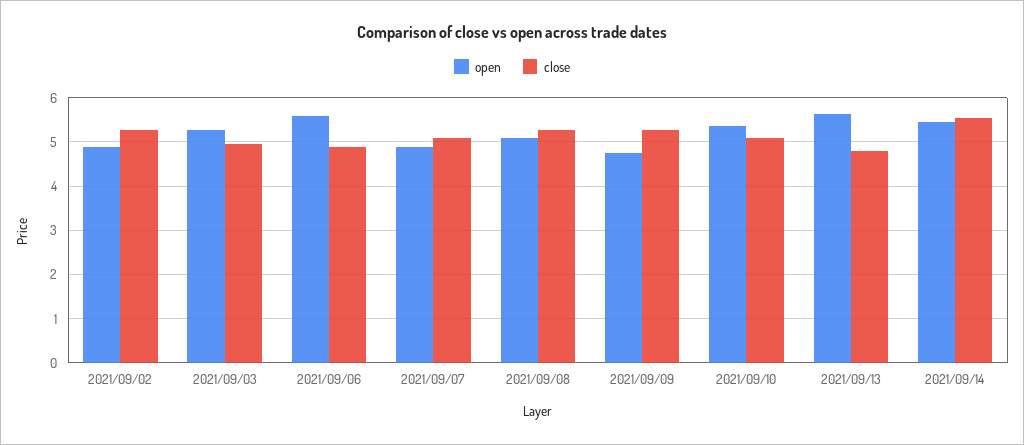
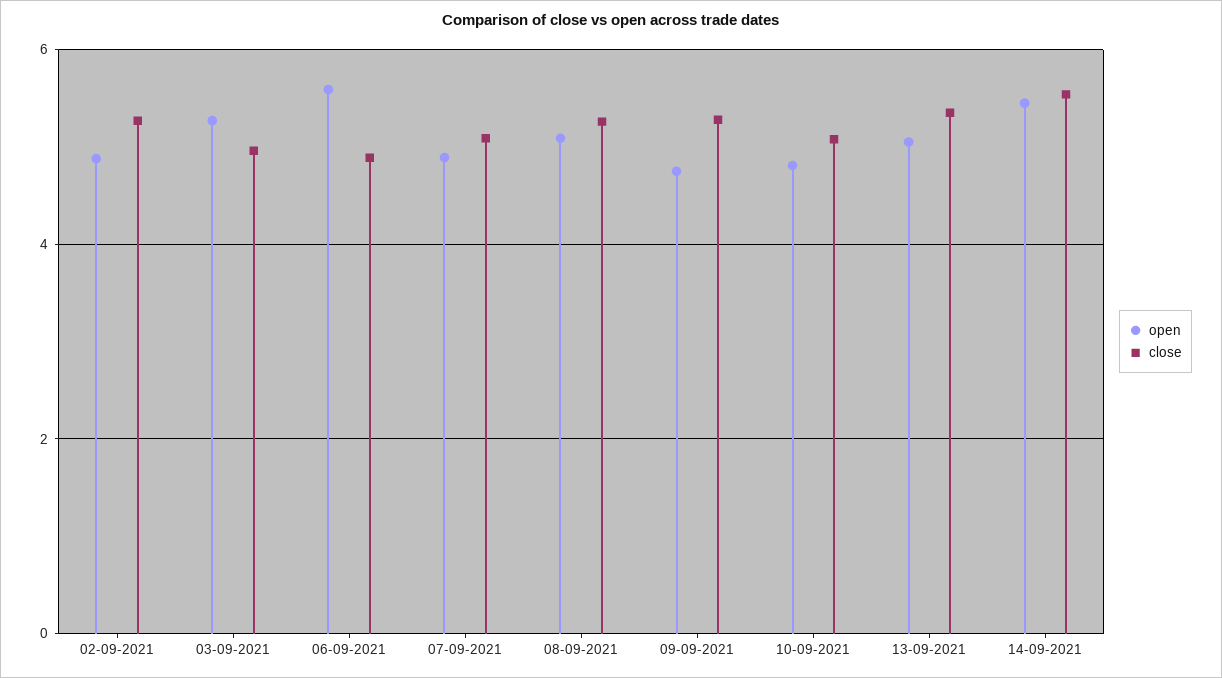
  {
    "open": {
      "2021/09/02": 4.8,
      "2021/09/03": 5.2,
      "2021/09/06": 5.6,
      "2021/09/07": 4.8,
      "2021/09/08": 5,
      "2021/09/09": 4.8,
-     "2021/09/10": 5.4,
+     "2021/09/10": 4.8,
-     "2021/09/13": 5.6,
+     "2021/09/13": 5,
      "2021/09/14": 5.4
    },
    "close": {
      "2021/09/02": 5.2,
      "2021/09/03": 5,
      "2021/09/06": 4.8,
      "2021/09/07": 5,
      "2021/09/08": 5.2,
      "2021/09/09": 5.2,
      "2021/09/10": 5,
-     "2021/09/13": 4.8,
+     "2021/09/13": 5.4,
      "2021/09/14": 5.6
    }
  }

